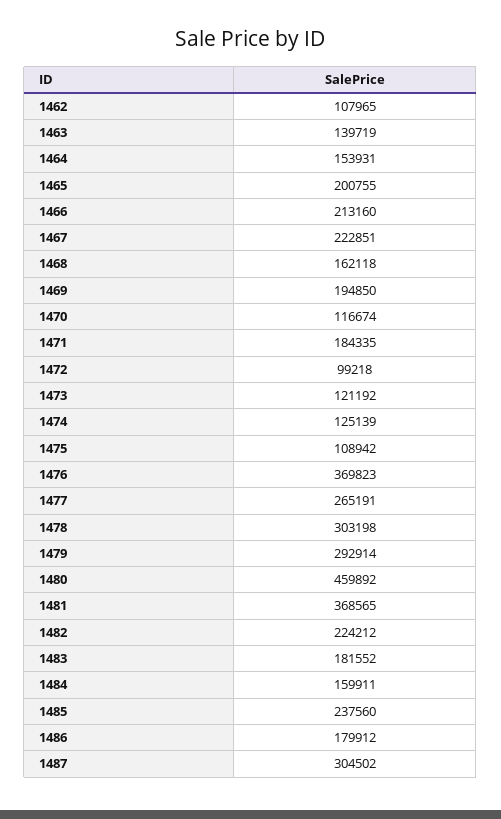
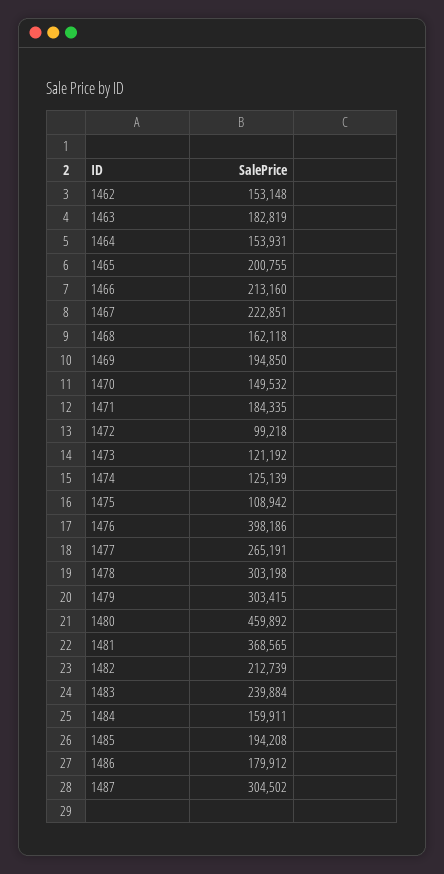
  {
-   "1462": 107965,
+   "1462": 153148,
-   "1463": 139719,
+   "1463": 182819,
    "1464": 153931,
    "1465": 200755,
    "1466": 213160,
    "1467": 222851,
    "1468": 162118,
    "1469": 194850,
-   "1470": 116674,
+   "1470": 149532,
    "1471": 184335,
    "1472": 99218,
    "1473": 121192,
    "1474": 125139,
    "1475": 108942,
-   "1476": 369823,
+   "1476": 398186,
    "1477": 265191,
    "1478": 303198,
-   "1479": 292914,
+   "1479": 303415,
    "1480": 459892,
    "1481": 368565,
-   "1482": 224212,
+   "1482": 212739,
-   "1483": 181552,
+   "1483": 239884,
    "1484": 159911,
-   "1485": 237560,
+   "1485": 194208,
    "1486": 179912,
    "1487": 304502
  }

